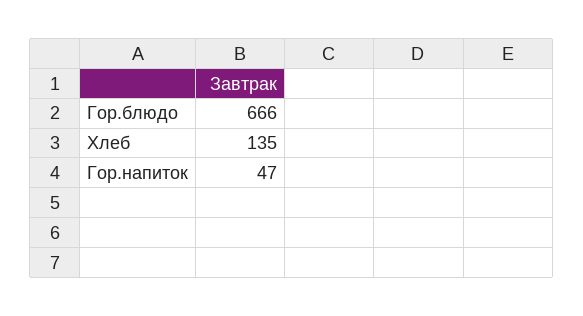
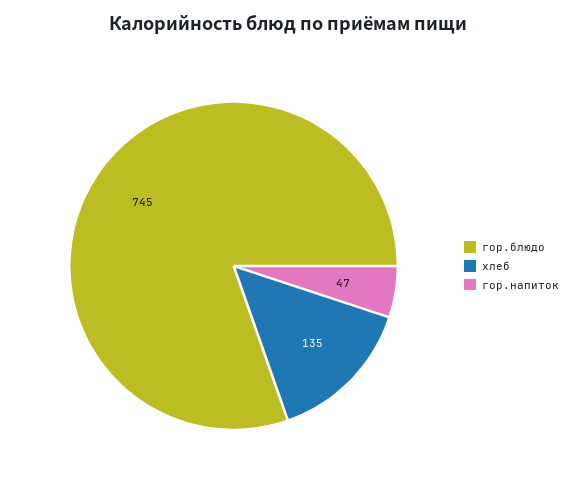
  {
-   "Гор.блюдо": 666,
+   "Гор.блюдо": 745,
    "Хлеб": 135,
    "Гор.напиток": 47
  }

